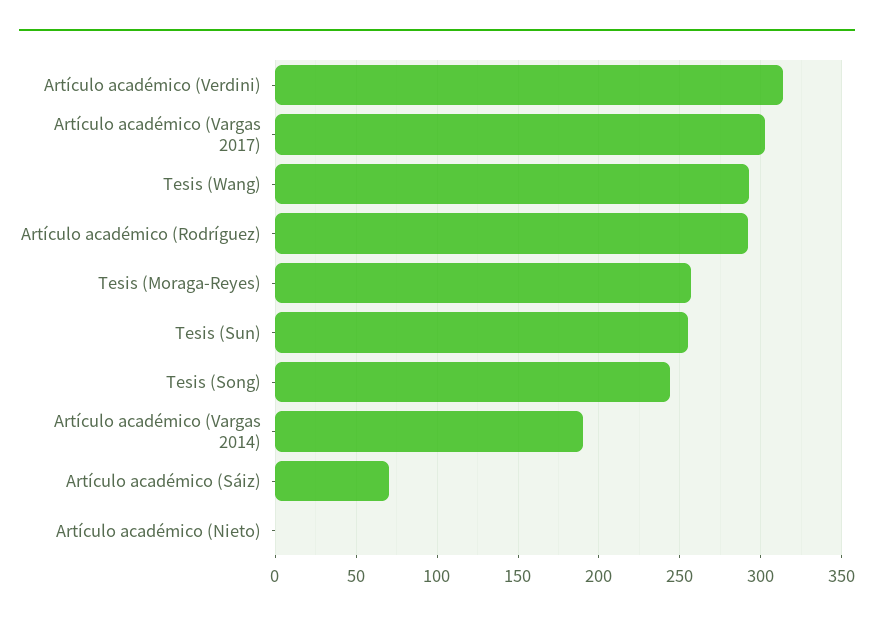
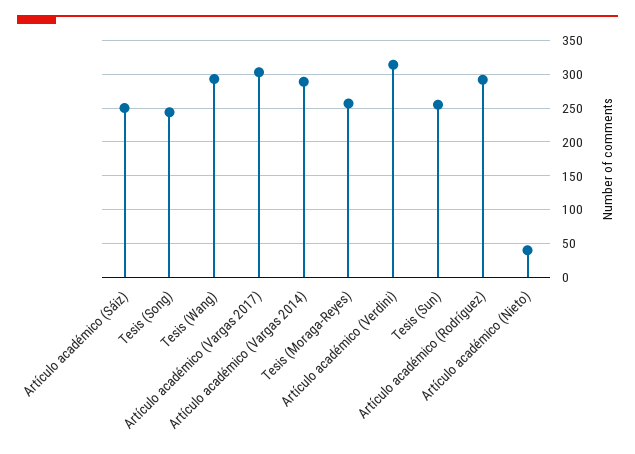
  {
    "Artículo académico (Verdini)": 315,
    "Artículo académico (Vargas 2017)": 305,
    "Tesis (Wang)": 295,
    "Artículo académico (Rodríguez)": 290,
    "Tesis (Moraga-Reyes)": 255,
    "Tesis (Sun)": 255,
    "Tesis (Song)": 245,
-   "Artículo académico (Vargas 2014)": 190,
+   "Artículo académico (Vargas 2014)": 290,
-   "Artículo académico (Sáiz)": 70,
+   "Artículo académico (Sáiz)": 250,
-   "Artículo académico (Nieto)": 0
+   "Artículo académico (Nieto)": 40
  }

